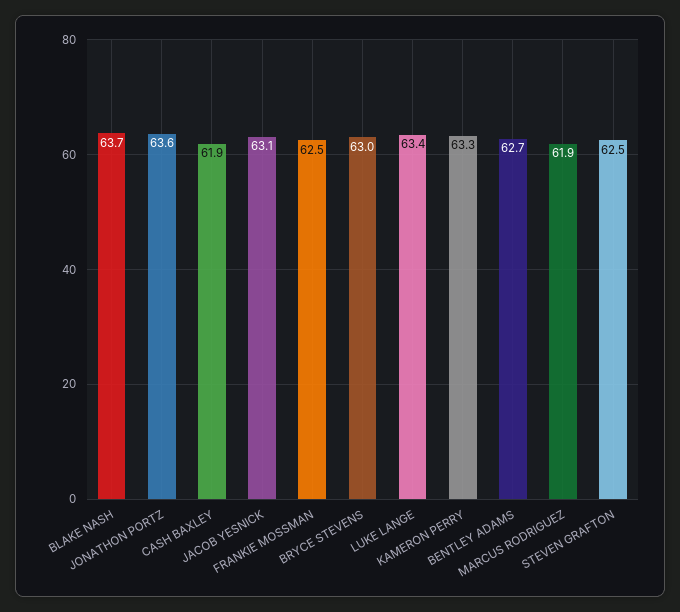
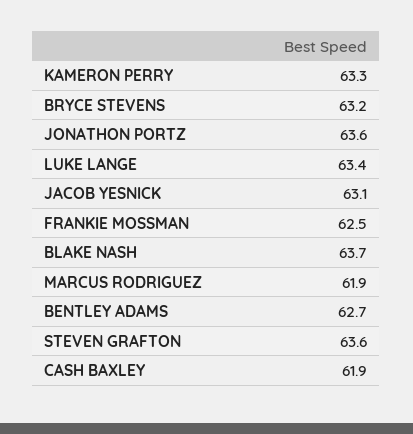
  {
    "BLAKE NASH": 63.7,
    "JONATHON PORTZ": 63.6,
    "CASH BAXLEY": 61.9,
    "JACOB YESNICK": 63.1,
    "FRANKIE MOSSMAN": 62.5,
-   "BRYCE STEVENS": 63,
+   "BRYCE STEVENS": 63.2,
    "LUKE LANGE": 63.4,
    "KAMERON PERRY": 63.3,
    "BENTLEY ADAMS": 62.7,
    "MARCUS RODRIGUEZ": 61.9,
-   "STEVEN GRAFTON": 62.5
+   "STEVEN GRAFTON": 63.6
  }

